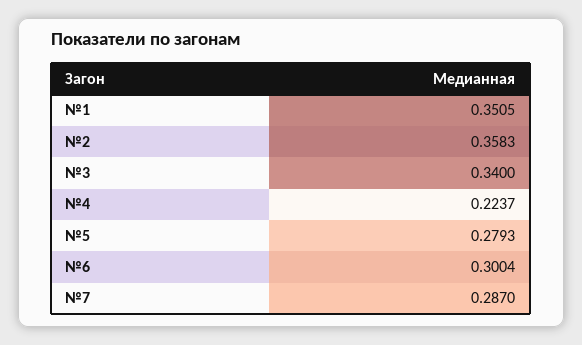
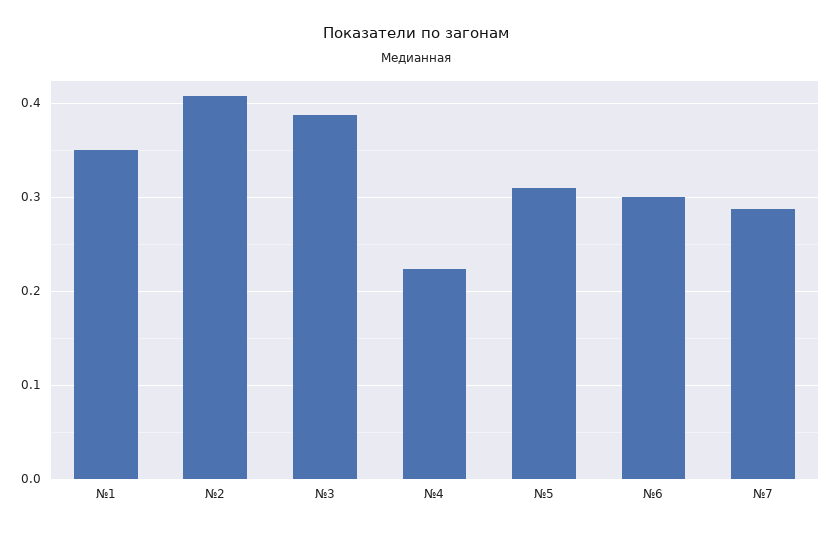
  {
    "№1": 0.3505,
-   "№2": 0.3583,
+   "№2": 0.41,
-   "№3": 0.34,
+   "№3": 0.39,
    "№4": 0.2237,
-   "№5": 0.2793,
+   "№5": 0.31,
    "№6": 0.3004,
    "№7": 0.287
  }

